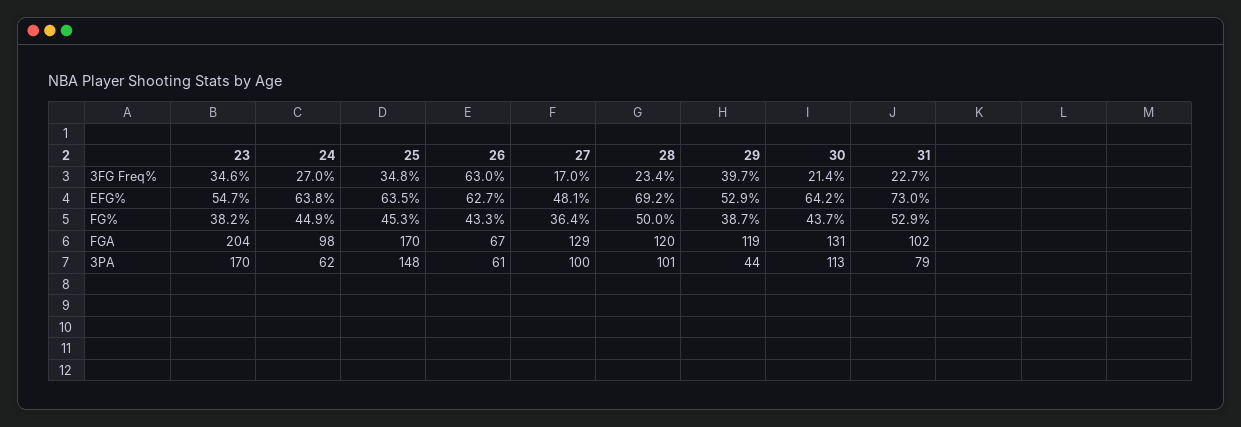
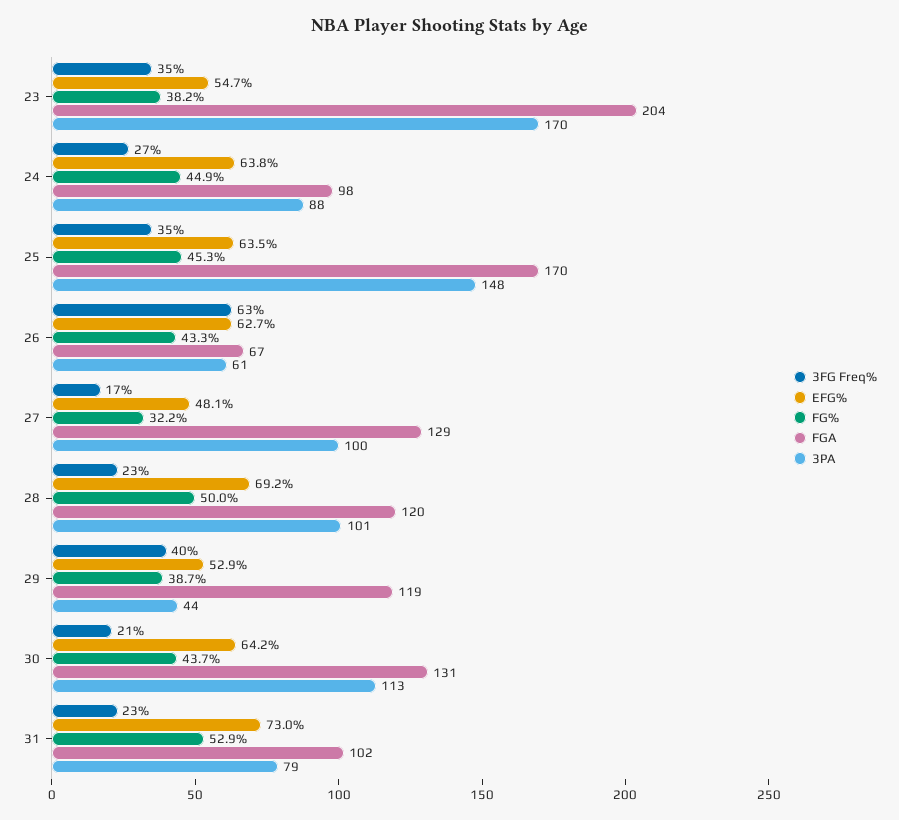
  {
    "3FG Freq%": {
      "23": 34.6,
      "24": 27,
      "25": 34.8,
      "26": 63,
      "27": 17,
      "28": 23.4,
      "29": 39.7,
      "30": 21.4,
      "31": 22.7
    },
    "EFG%": {
      "23": 54.7,
      "24": 63.8,
      "25": 63.5,
      "26": 62.7,
      "27": 48.1,
      "28": 69.2,
      "29": 52.9,
      "30": 64.2,
      "31": 73
    },
    "FG%": {
      "23": 38.2,
      "24": 44.9,
      "25": 45.3,
      "26": 43.3,
-     "27": 36.4,
+     "27": 32.2,
      "28": 50,
      "29": 38.7,
      "30": 43.7,
      "31": 52.9
    },
    "FGA": {
      "23": 204,
      "24": 98,
      "25": 170,
      "26": 67,
      "27": 129,
      "28": 120,
      "29": 119,
      "30": 131,
      "31": 102
    },
    "3PA": {
      "23": 170,
-     "24": 62,
+     "24": 88,
      "25": 148,
      "26": 61,
      "27": 100,
      "28": 101,
      "29": 44,
      "30": 113,
      "31": 79
    }
  }

